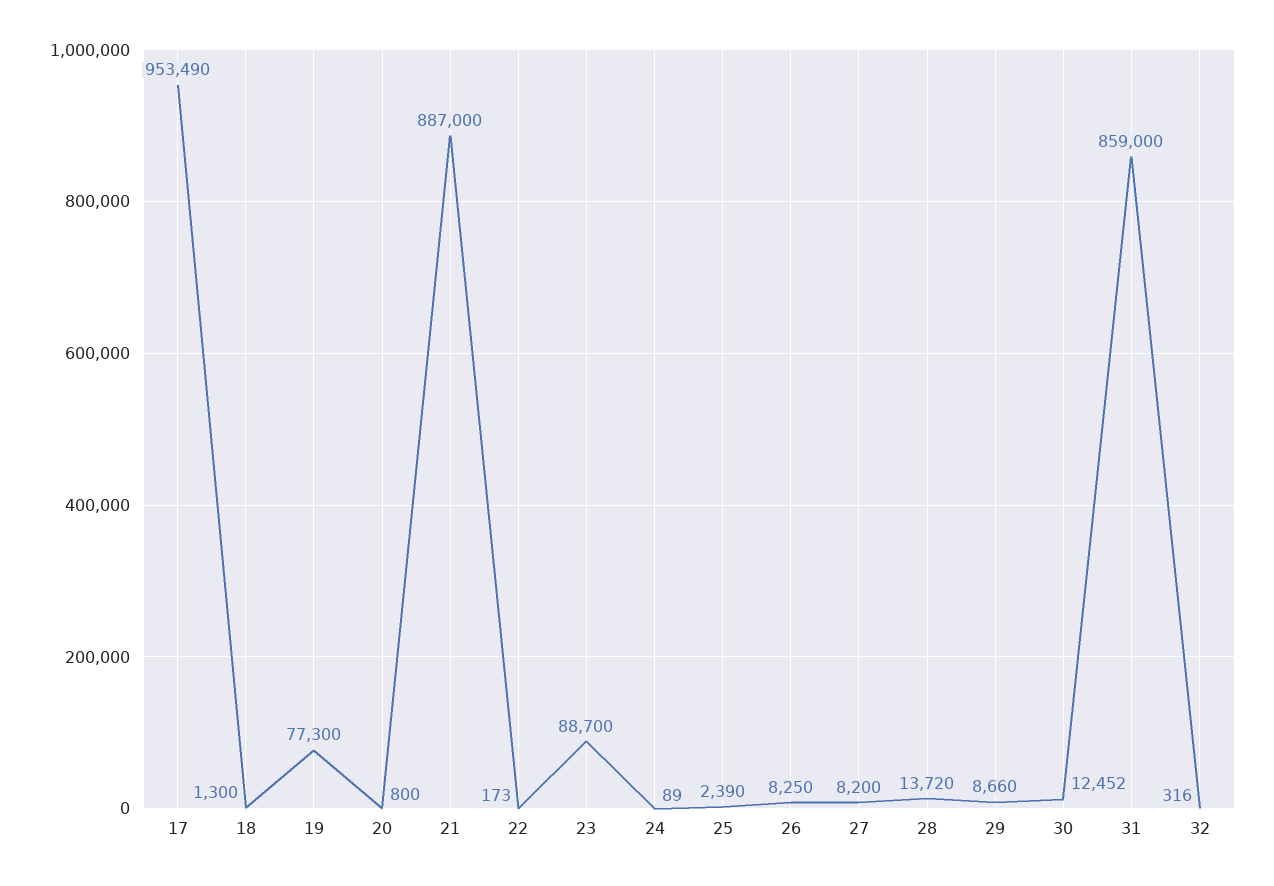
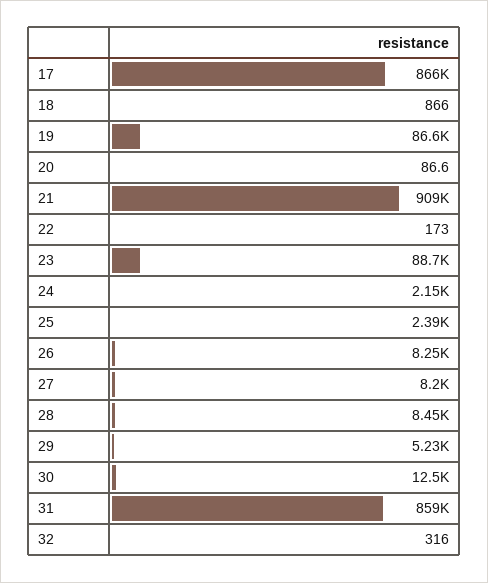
  {
-   "17": 953490,
+   "17": 866000,
-   "18": 1300,
+   "18": 866,
-   "19": 77300,
+   "19": 86600,
-   "20": 800,
+   "20": 86.6,
-   "21": 887000,
+   "21": 909000,
    "22": 173,
    "23": 88700,
-   "24": 89,
+   "24": 2150,
    "25": 2390,
    "26": 8250,
    "27": 8200,
-   "28": 13720,
+   "28": 8450,
-   "29": 8660,
+   "29": 5230,
    "30": 12452,
    "31": 859000,
    "32": 316
  }

